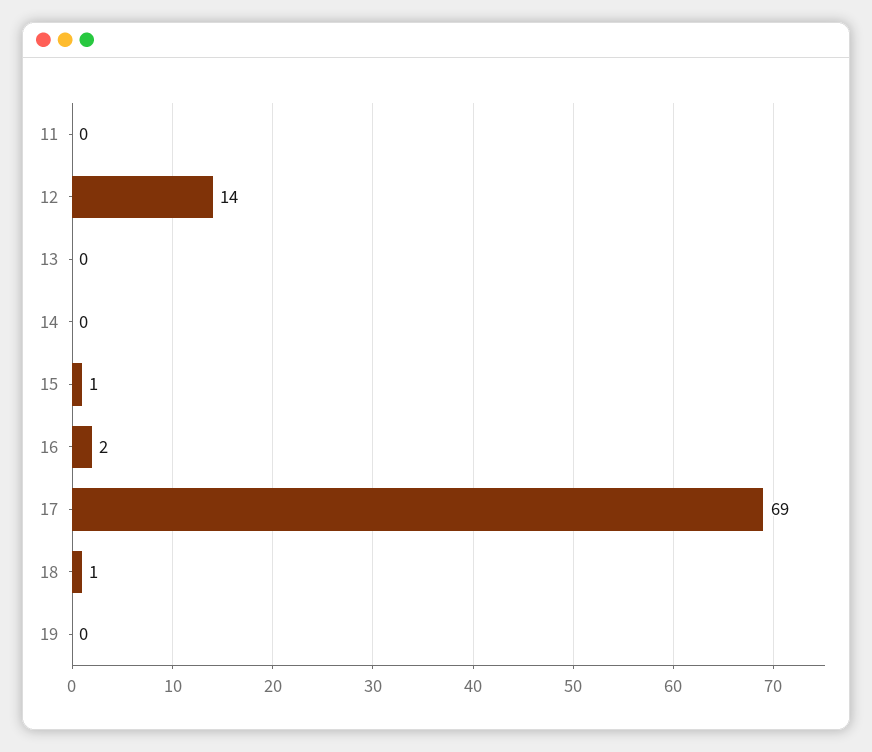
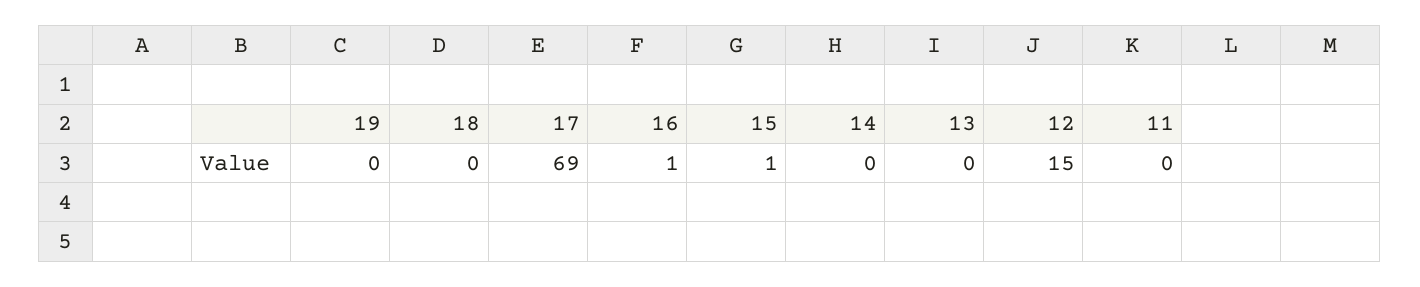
  {
    "11": 0,
-   "12": 14,
+   "12": 15,
    "13": 0,
    "14": 0,
    "15": 1,
-   "16": 2,
+   "16": 1,
    "17": 69,
-   "18": 1,
+   "18": 0,
    "19": 0
  }

